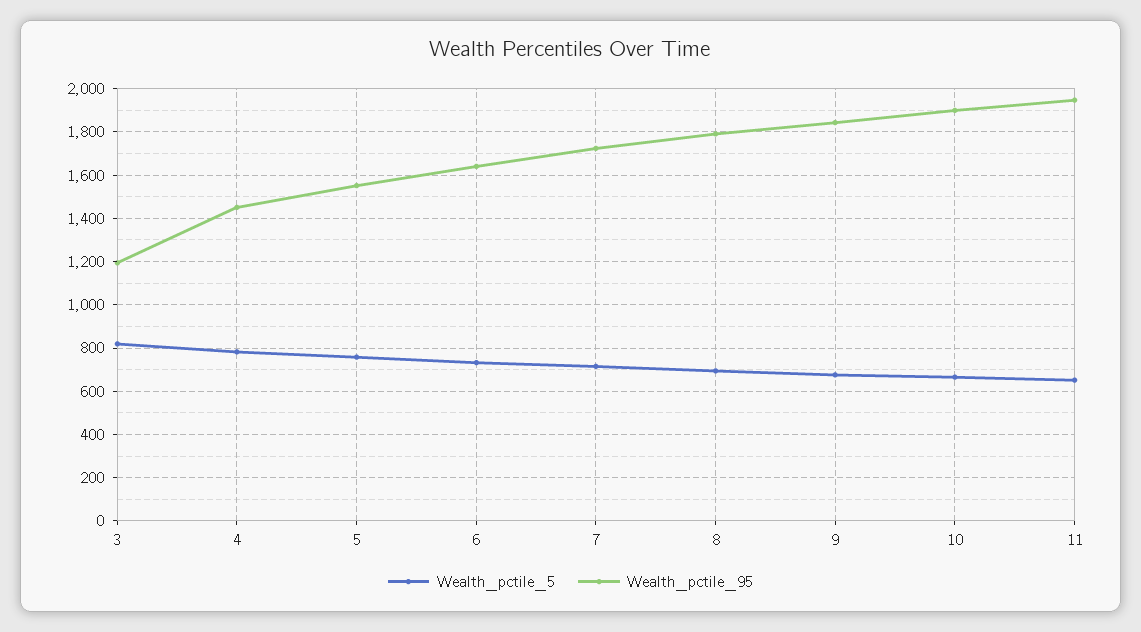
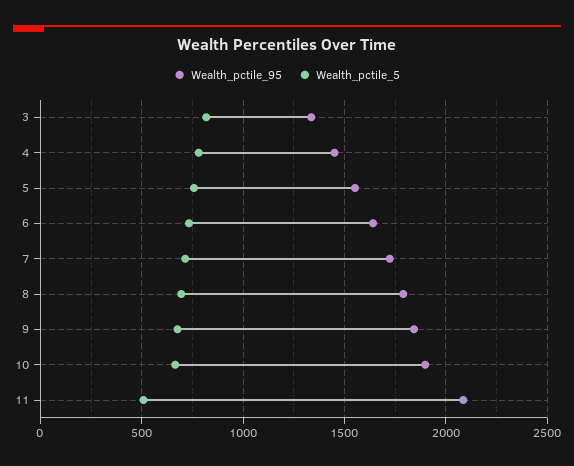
  {
    "Wealth_pctile_5": {
      "3": 800,
      "4": 800,
      "5": 750,
      "6": 750,
      "7": 700,
      "8": 700,
      "9": 700,
      "10": 650,
-     "11": 650
+     "11": 500
    },
    "Wealth_pctile_95": {
-     "3": 1200,
+     "3": 1350,
      "4": 1450,
      "5": 1550,
      "6": 1650,
      "7": 1700,
      "8": 1800,
      "9": 1850,
      "10": 1900,
-     "11": 1950
+     "11": 2100
    }
  }

